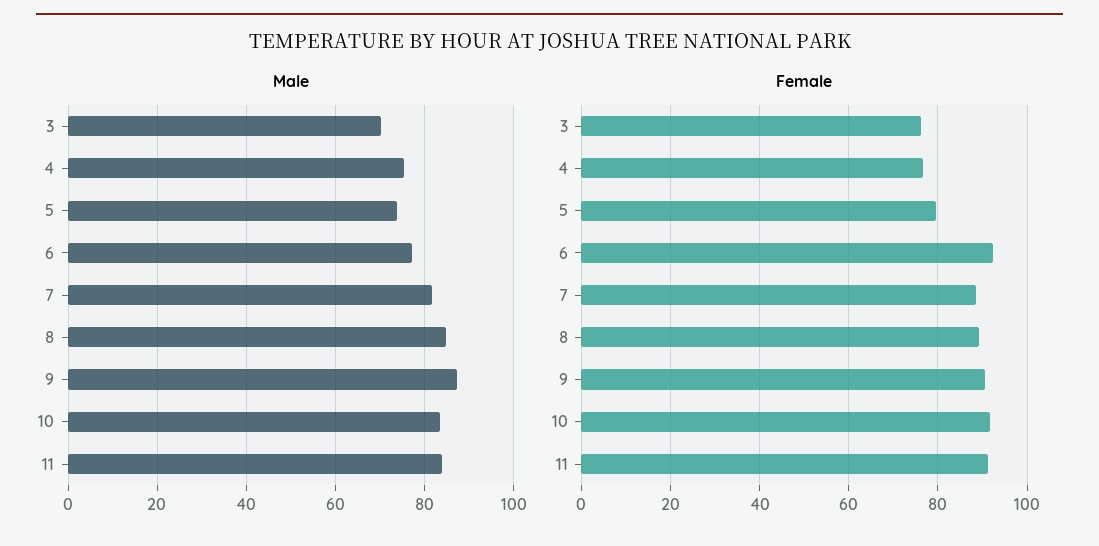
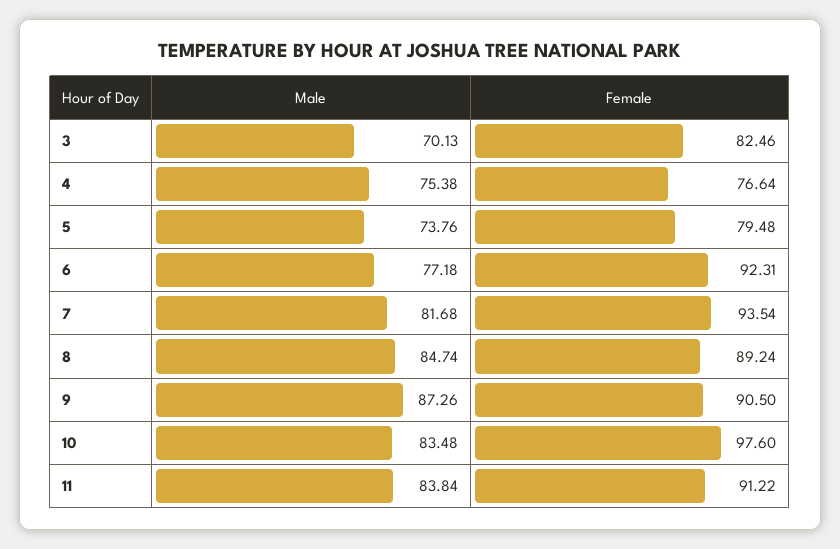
  {
    "Male": {
      "3": 70.13,
      "4": 75.38,
      "5": 73.76,
      "6": 77.18,
      "7": 81.68,
      "8": 84.74,
      "9": 87.26,
      "10": 83.48,
      "11": 83.84
    },
    "Female": {
-     "3": 76,
+     "3": 82.46,
      "4": 76.64,
      "5": 79.48,
      "6": 92.31,
-     "7": 88,
+     "7": 93.54,
      "8": 89.24,
      "9": 90.5,
-     "10": 92,
+     "10": 97.6,
      "11": 91.22
    }
  }

